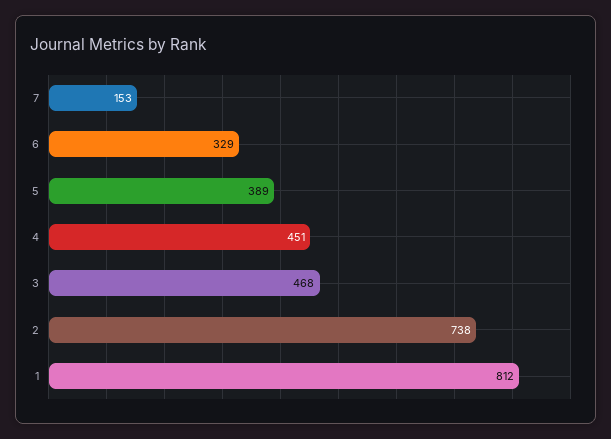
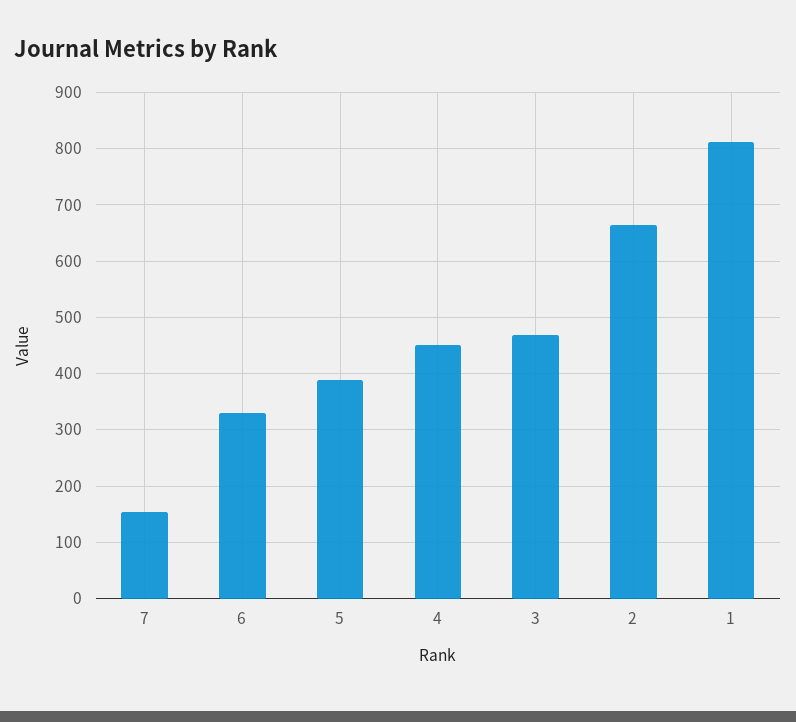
  {
    "7": 153,
    "6": 329,
    "5": 389,
    "4": 451,
    "3": 468,
-   "2": 738,
+   "2": 660,
    "1": 812
  }

